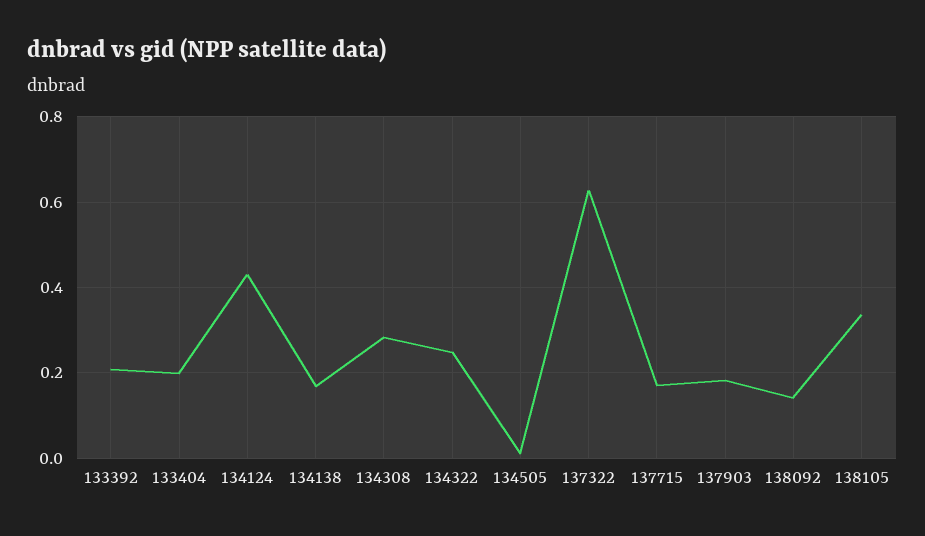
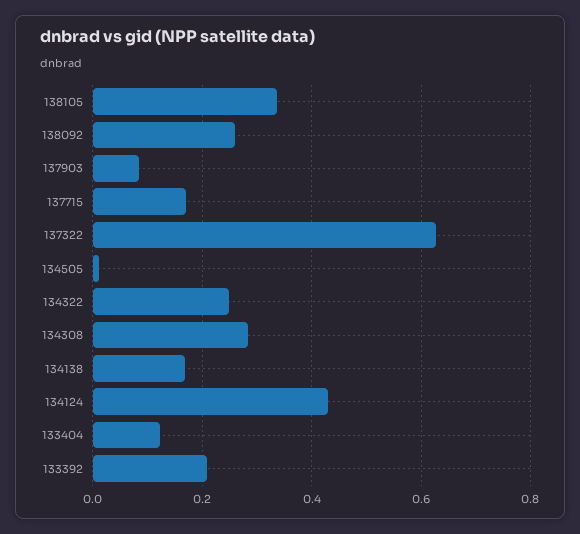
  {
    "133392": 0.2,
-   "133404": 0.2,
+   "133404": 0.12,
    "134124": 0.42,
    "134138": 0.16,
    "134308": 0.28,
    "134322": 0.24,
    "134505": 0.02,
    "137322": 0.62,
    "137715": 0.18,
-   "137903": 0.18,
+   "137903": 0.08,
-   "138092": 0.14,
+   "138092": 0.26,
    "138105": 0.34
  }

